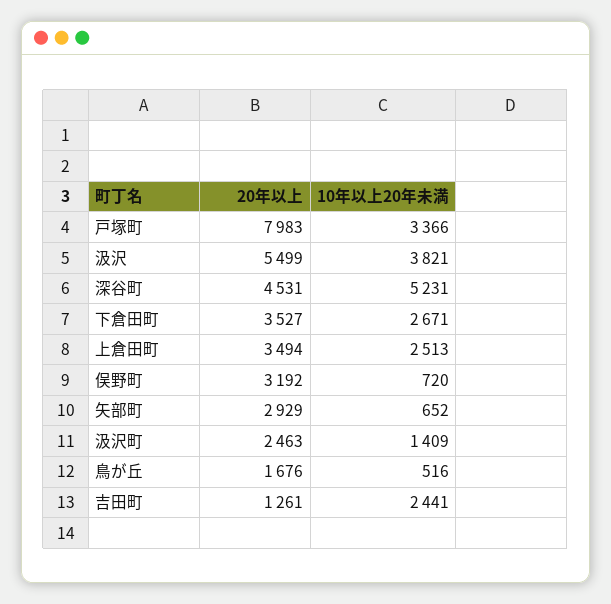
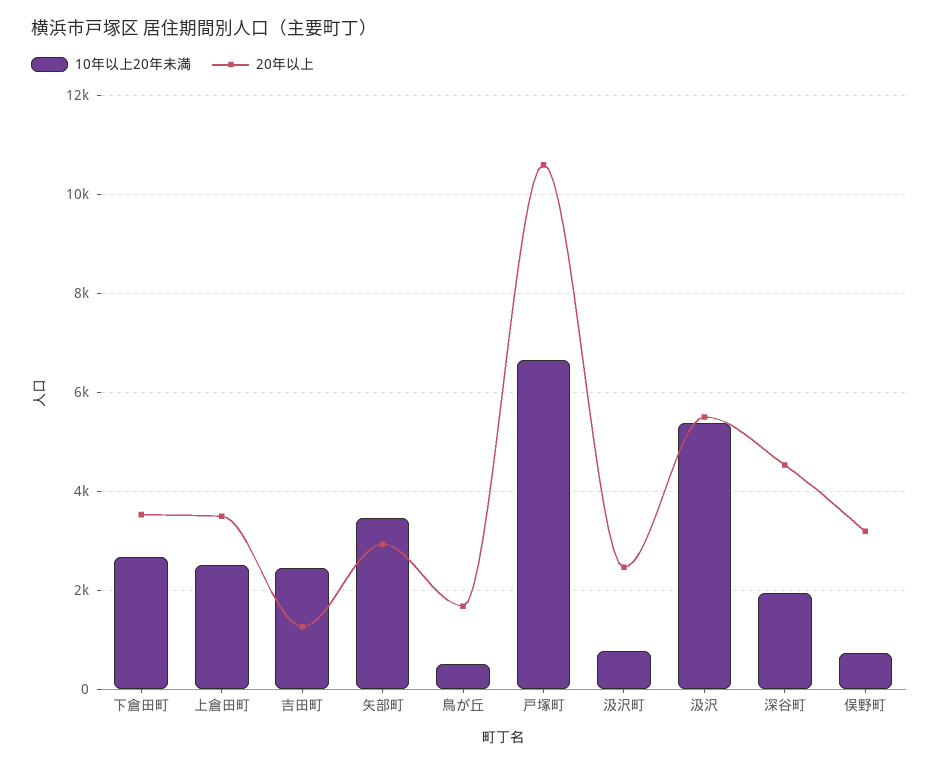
  {
    "20年以上": {
-     "戸塚町": 7983,
+     "戸塚町": 10600,
      "汲沢": 5499,
      "深谷町": 4531,
      "下倉田町": 3527,
      "上倉田町": 3494,
      "俣野町": 3192,
      "矢部町": 2929,
      "汲沢町": 2463,
      "鳥が丘": 1676,
      "吉田町": 1261
    },
    "10年以上20年未満": {
-     "戸塚町": 3366,
+     "戸塚町": 6600,
-     "汲沢": 3821,
+     "汲沢": 5400,
-     "深谷町": 5231,
+     "深谷町": 2000,
      "下倉田町": 2671,
      "上倉田町": 2513,
      "俣野町": 720,
-     "矢部町": 652,
+     "矢部町": 3400,
-     "汲沢町": 1409,
+     "汲沢町": 800,
      "鳥が丘": 516,
      "吉田町": 2441
    }
  }

